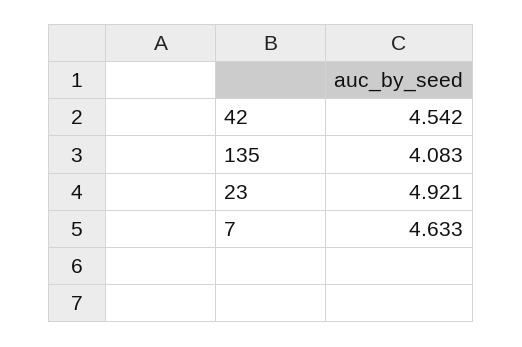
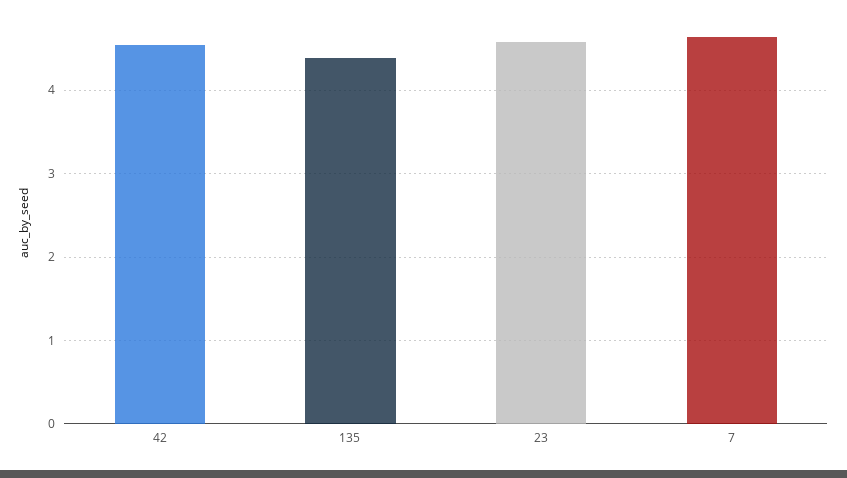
  {
    "42": 4.542,
-   "135": 4.083,
+   "135": 4.4,
-   "23": 4.921,
+   "23": 4.6,
    "7": 4.633
  }

